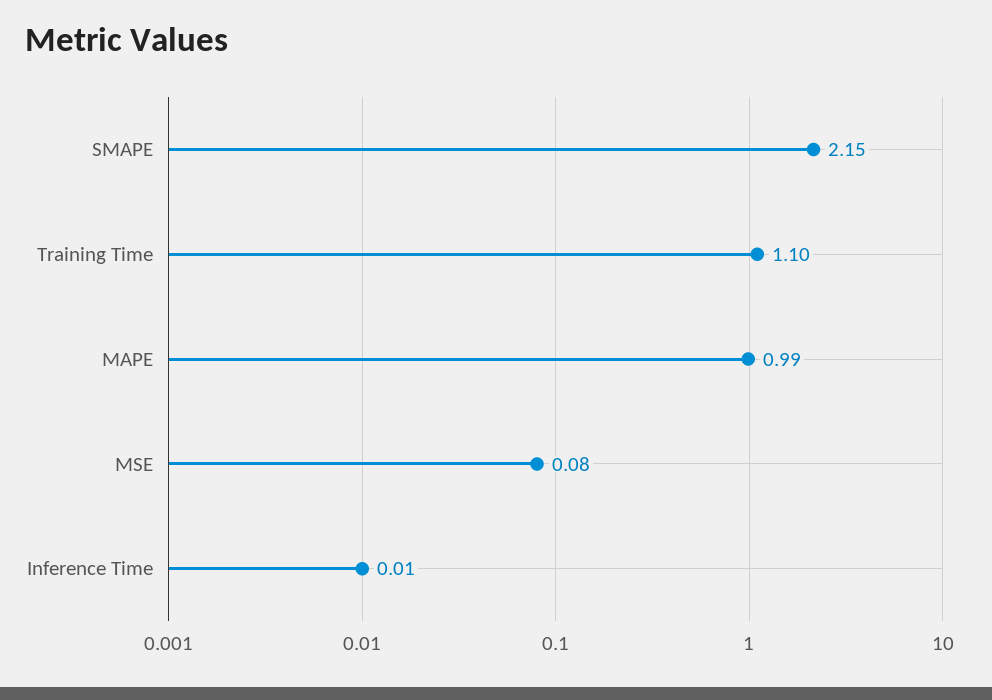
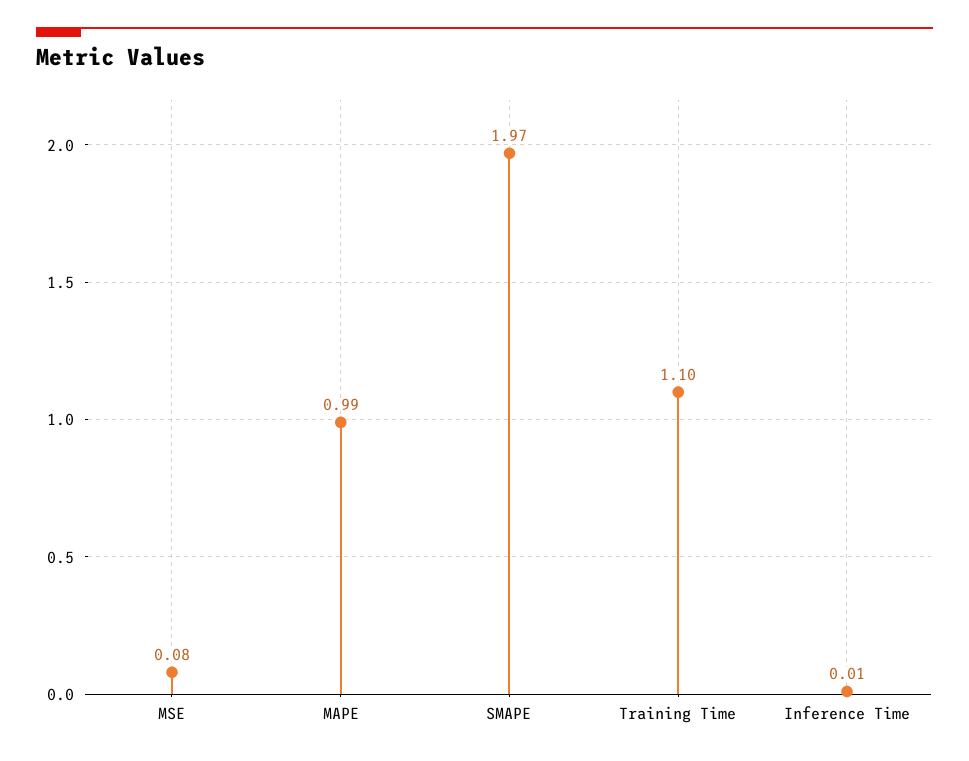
  {
-   "SMAPE": 2.15,
+   "SMAPE": 1.97,
    "Training Time": 1.1,
    "MAPE": 0.99,
    "MSE": 0.08,
    "Inference Time": 0.01
  }

